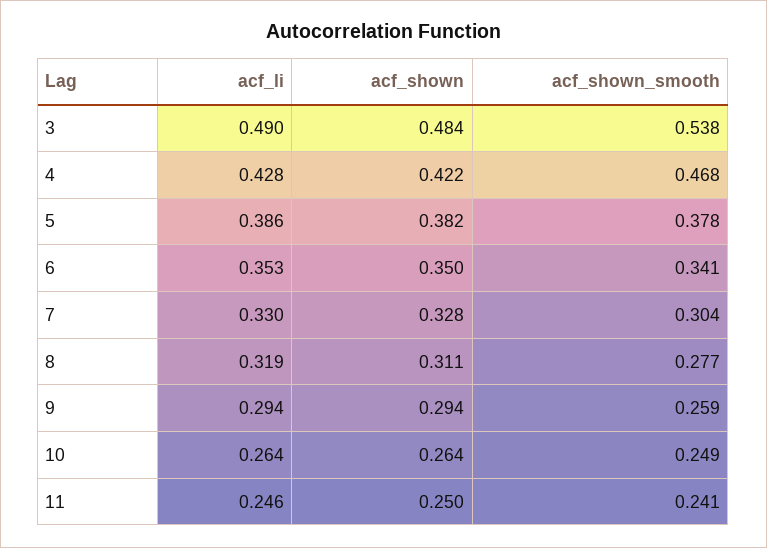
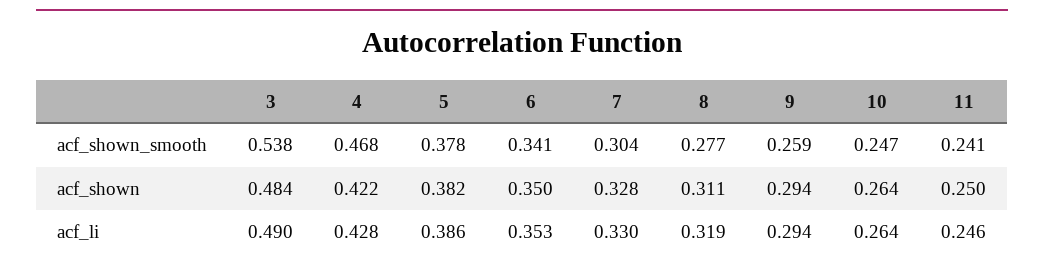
  {
    "acf_li": {
      "3": 0.49,
      "4": 0.428,
      "5": 0.386,
      "6": 0.353,
      "7": 0.33,
      "8": 0.319,
      "9": 0.294,
      "10": 0.264,
      "11": 0.246
    },
    "acf_shown": {
      "3": 0.484,
      "4": 0.422,
      "5": 0.382,
      "6": 0.35,
      "7": 0.328,
      "8": 0.311,
      "9": 0.294,
      "10": 0.264,
      "11": 0.25
    },
    "acf_shown_smooth": {
      "3": 0.538,
      "4": 0.468,
      "5": 0.378,
      "6": 0.341,
      "7": 0.304,
      "8": 0.277,
      "9": 0.259,
-     "10": 0.249,
+     "10": 0.247,
      "11": 0.241
    }
  }

